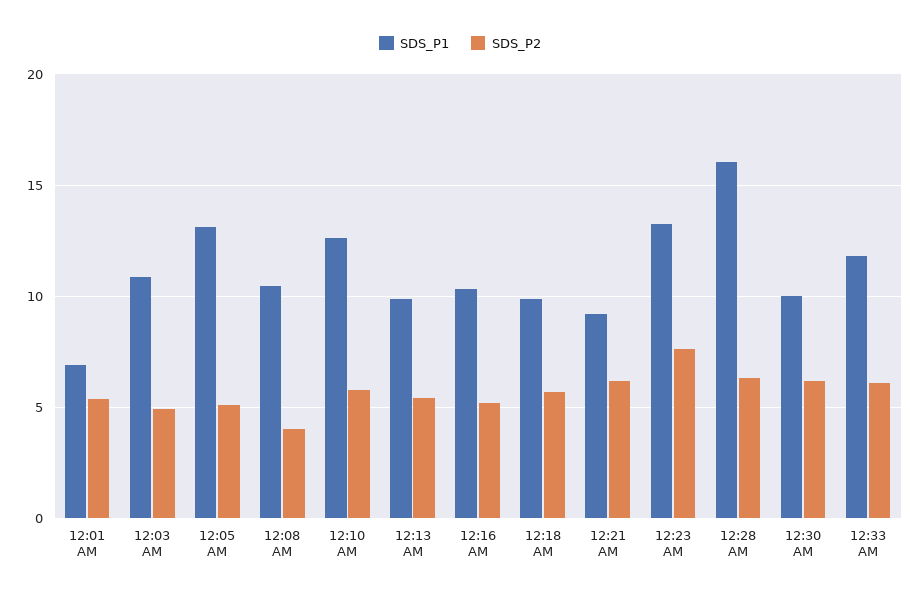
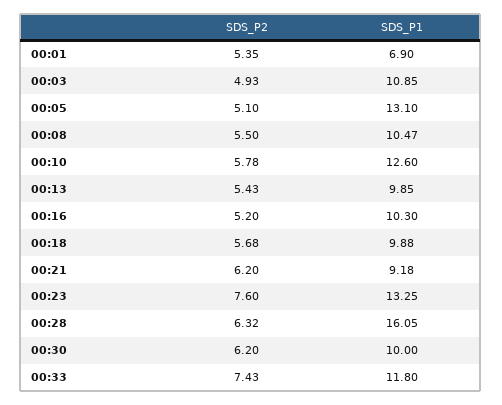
  {
    "SDS_P1": {
      "12:01 AM": 6.9,
      "12:03 AM": 10.85,
      "12:05 AM": 13.1,
      "12:08 AM": 10.47,
      "12:10 AM": 12.6,
      "12:13 AM": 9.85,
      "12:16 AM": 10.3,
      "12:18 AM": 9.88,
      "12:21 AM": 9.18,
      "12:23 AM": 13.25,
      "12:28 AM": 16.05,
      "12:30 AM": 10,
      "12:33 AM": 11.8
    },
    "SDS_P2": {
      "12:01 AM": 5.35,
      "12:03 AM": 4.93,
      "12:05 AM": 5.1,
-     "12:08 AM": 4,
+     "12:08 AM": 5.5,
      "12:10 AM": 5.78,
      "12:13 AM": 5.43,
      "12:16 AM": 5.2,
      "12:18 AM": 5.68,
      "12:21 AM": 6.2,
      "12:23 AM": 7.6,
      "12:28 AM": 6.32,
      "12:30 AM": 6.2,
-     "12:33 AM": 6
+     "12:33 AM": 7.43
    }
  }

